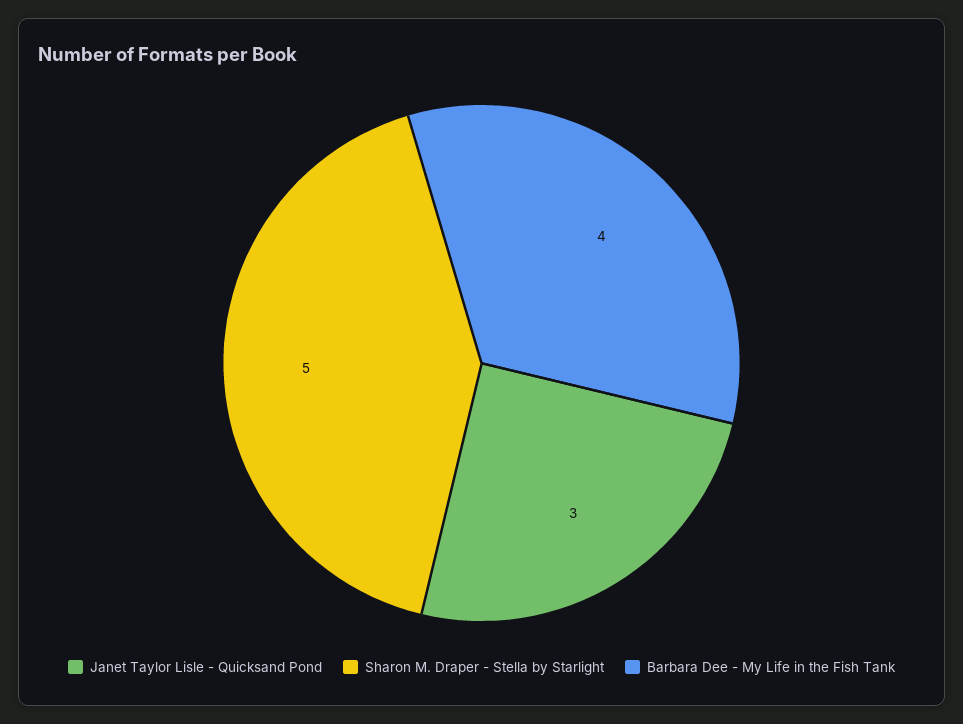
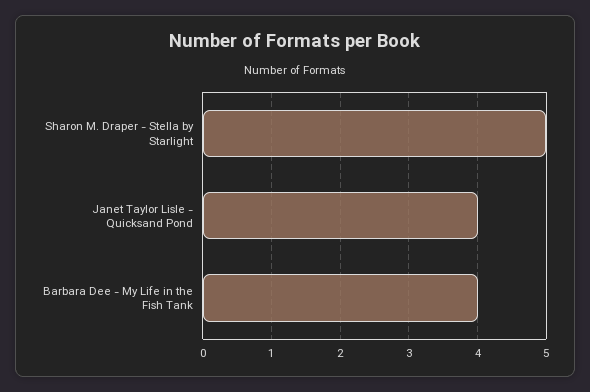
  {
-   "Janet Taylor Lisle - Quicksand Pond": 3,
+   "Janet Taylor Lisle - Quicksand Pond": 4,
    "Sharon M. Draper - Stella by Starlight": 5,
    "Barbara Dee - My Life in the Fish Tank": 4
  }

